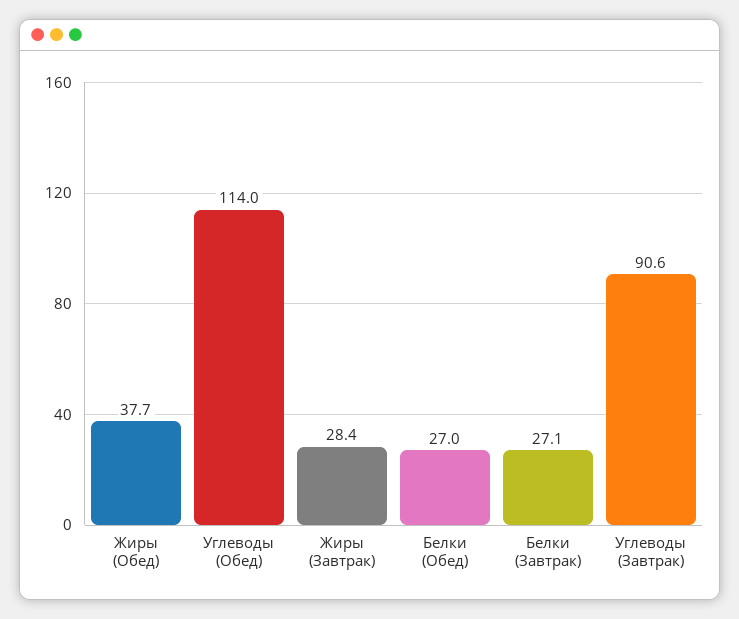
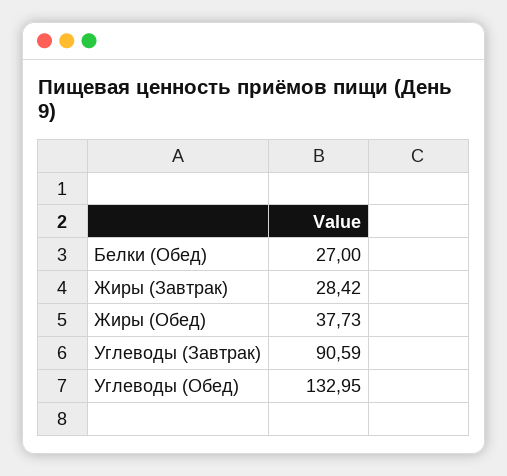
  {
    "Жиры (Обед)": 37.73,
-   "Углеводы (Обед)": 114,
+   "Углеводы (Обед)": 132.95,
    "Жиры (Завтрак)": 28.42,
    "Белки (Обед)": 27,
-   "Белки (Завтрак)": 27.1,
    "Углеводы (Завтрак)": 90.59
  }

